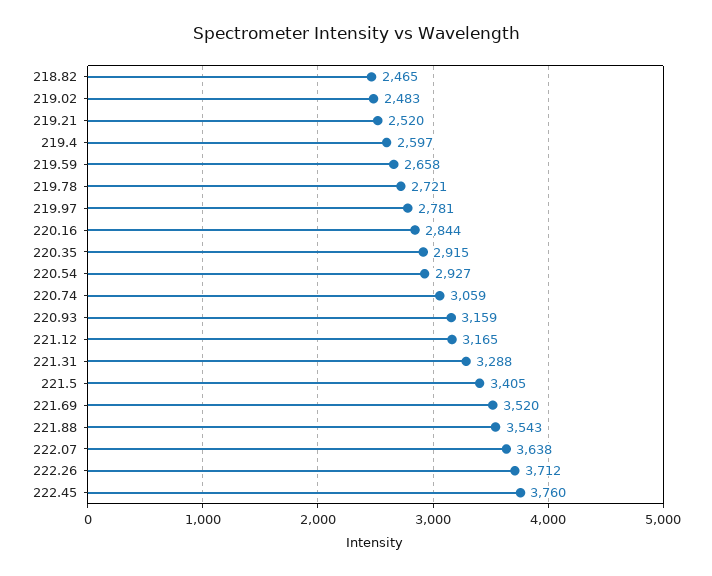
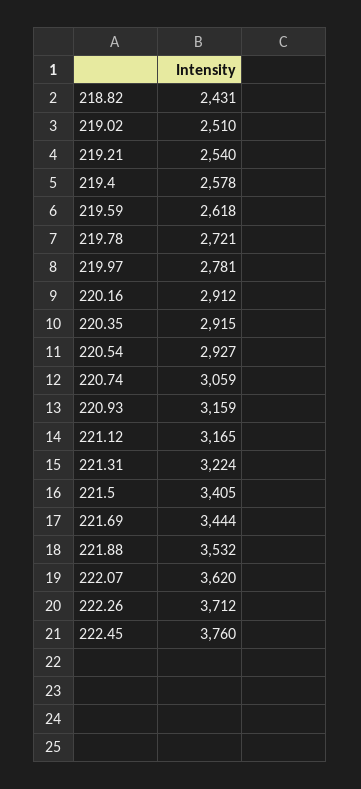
  {
-   "218.82": 2465,
+   "218.82": 2431,
-   "219.02": 2483,
+   "219.02": 2510,
-   "219.21": 2520,
+   "219.21": 2540,
-   "219.4": 2597,
+   "219.4": 2578,
-   "219.59": 2658,
+   "219.59": 2618,
    "219.78": 2721,
    "219.97": 2781,
-   "220.16": 2844,
+   "220.16": 2912,
    "220.35": 2915,
    "220.54": 2927,
    "220.74": 3059,
    "220.93": 3159,
    "221.12": 3165,
-   "221.31": 3288,
+   "221.31": 3224,
    "221.5": 3405,
-   "221.69": 3520,
+   "221.69": 3444,
-   "221.88": 3543,
+   "221.88": 3532,
-   "222.07": 3638,
+   "222.07": 3620,
    "222.26": 3712,
    "222.45": 3760
  }

